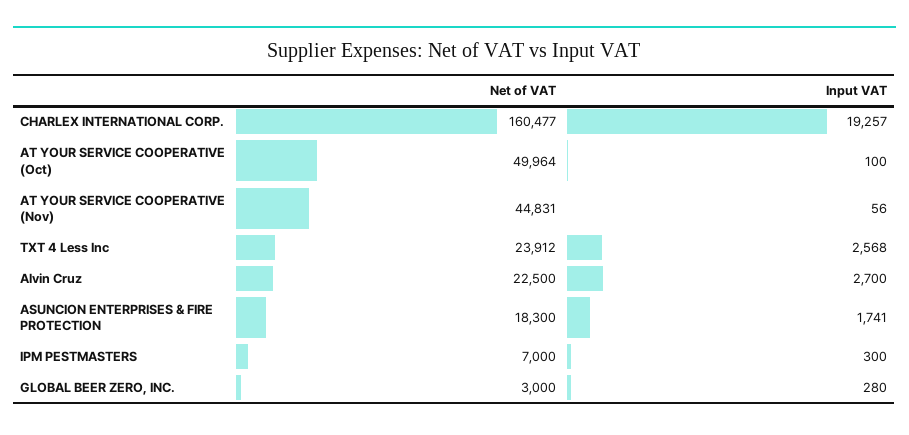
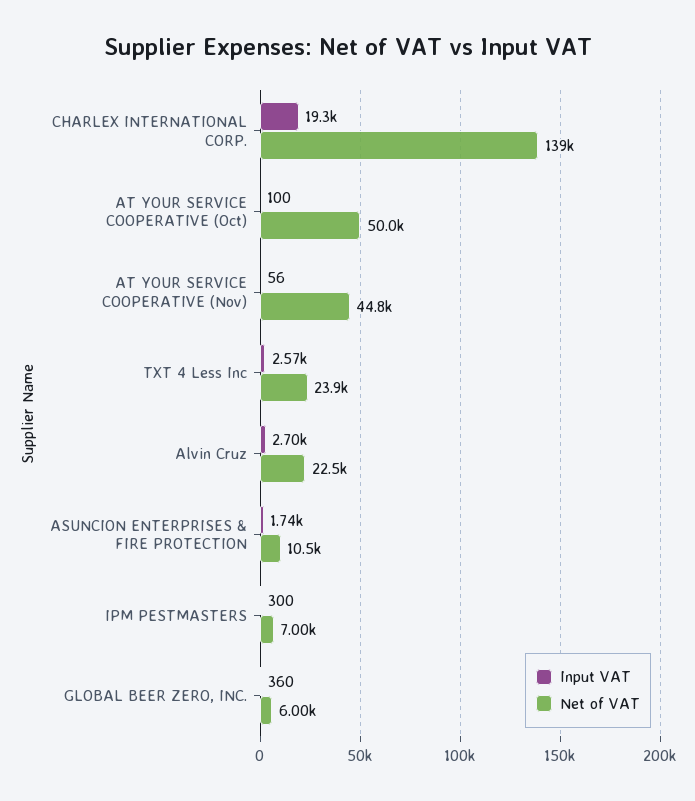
  {
    "Net of VAT": {
-     "CHARLEX INTERNATIONAL CORP.": 160477,
+     "CHARLEX INTERNATIONAL CORP.": 139000,
      "AT YOUR SERVICE COOPERATIVE (Oct)": 49964,
      "AT YOUR SERVICE COOPERATIVE (Nov)": 44831,
      "TXT 4 Less Inc": 23912,
      "Alvin Cruz": 22500,
-     "ASUNCION ENTERPRISES & FIRE PROTECTION": 18300,
+     "ASUNCION ENTERPRISES & FIRE PROTECTION": 10500,
      "IPM PESTMASTERS": 7000,
-     "GLOBAL BEER ZERO, INC.": 3000
+     "GLOBAL BEER ZERO, INC.": 6000
    },
    "Input VAT": {
      "CHARLEX INTERNATIONAL CORP.": 19257,
      "AT YOUR SERVICE COOPERATIVE (Oct)": 100,
      "AT YOUR SERVICE COOPERATIVE (Nov)": 56,
      "TXT 4 Less Inc": 2568,
      "Alvin Cruz": 2700,
      "ASUNCION ENTERPRISES & FIRE PROTECTION": 1741,
      "IPM PESTMASTERS": 300,
-     "GLOBAL BEER ZERO, INC.": 280
+     "GLOBAL BEER ZERO, INC.": 360
    }
  }

